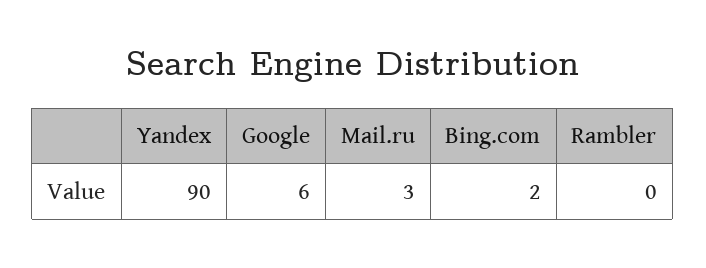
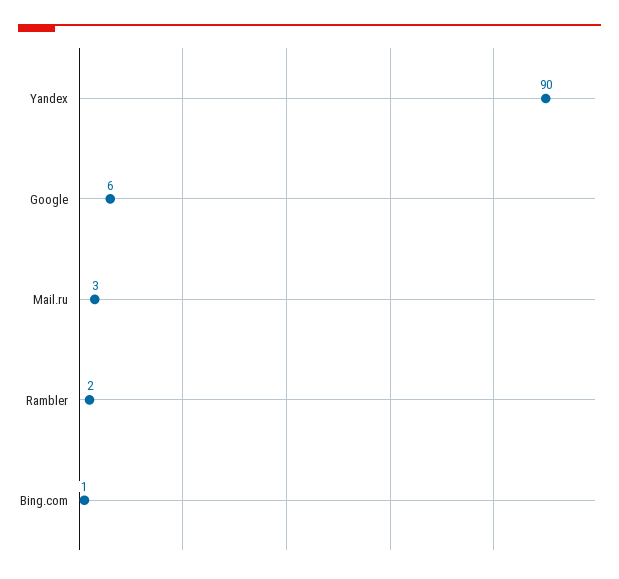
  {
    "Yandex": 90,
    "Google": 6,
    "Mail.ru": 3,
-   "Bing.com": 2,
+   "Bing.com": 1,
-   "Rambler": 0
+   "Rambler": 2
  }

